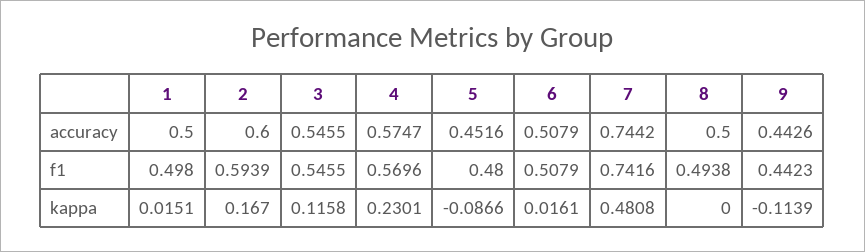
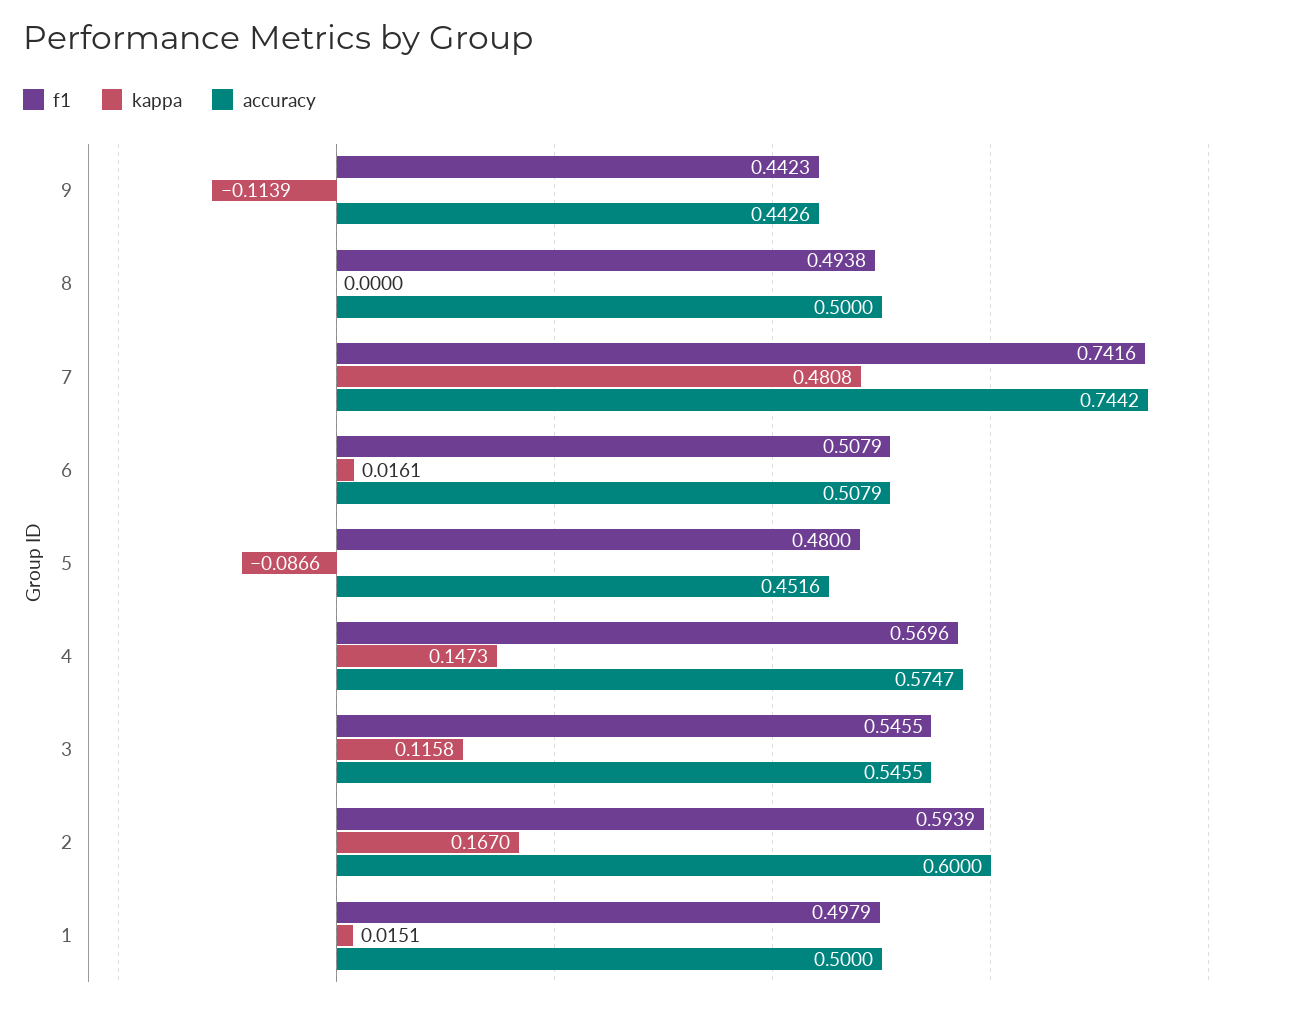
  {
    "accuracy": {
      "1": 0.5,
      "2": 0.6,
      "3": 0.5455,
      "4": 0.5747,
      "5": 0.4516,
      "6": 0.5079,
      "7": 0.7442,
      "8": 0.5,
      "9": 0.4426
    },
    "f1": {
-     "1": 0.498,
+     "1": 0.4979,
      "2": 0.5939,
      "3": 0.5455,
      "4": 0.5696,
      "5": 0.48,
      "6": 0.5079,
      "7": 0.7416,
      "8": 0.4938,
      "9": 0.4423
    },
    "kappa": {
      "1": 0.0151,
      "2": 0.167,
      "3": 0.1158,
-     "4": 0.2301,
+     "4": 0.1473,
      "5": -0.0866,
      "6": 0.0161,
      "7": 0.4808,
      "8": 0,
      "9": -0.1139
    }
  }

